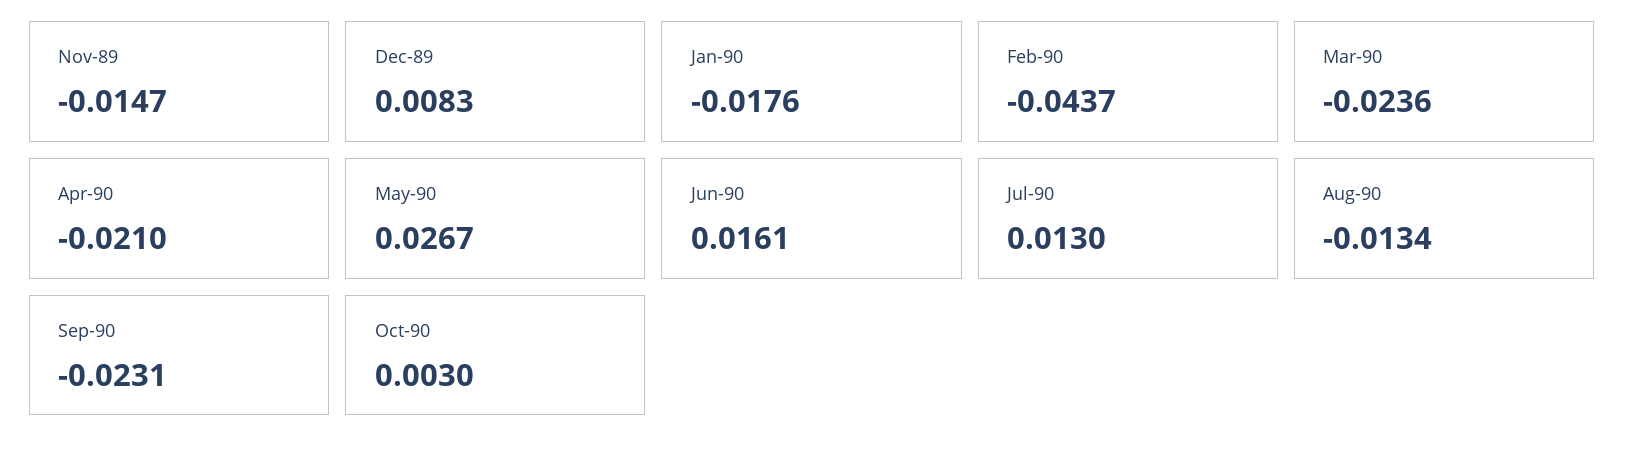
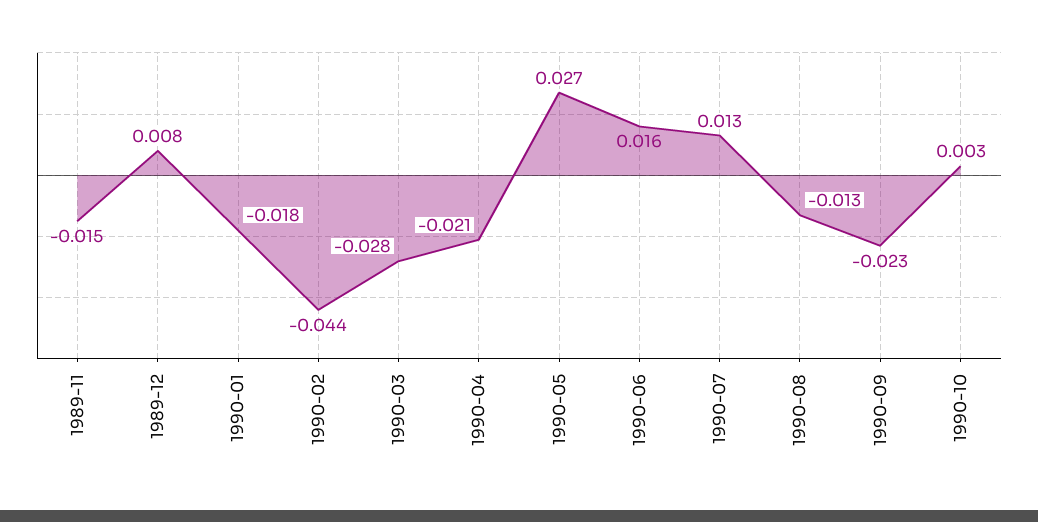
  {
    "Nov-89": -0.0147,
    "Dec-89": 0.0083,
    "Jan-90": -0.0176,
    "Feb-90": -0.0437,
-   "Mar-90": -0.0236,
+   "Mar-90": -0.028,
    "Apr-90": -0.021,
    "May-90": 0.0267,
    "Jun-90": 0.0161,
    "Jul-90": 0.013,
    "Aug-90": -0.0134,
    "Sep-90": -0.0231,
    "Oct-90": 0.003
  }

